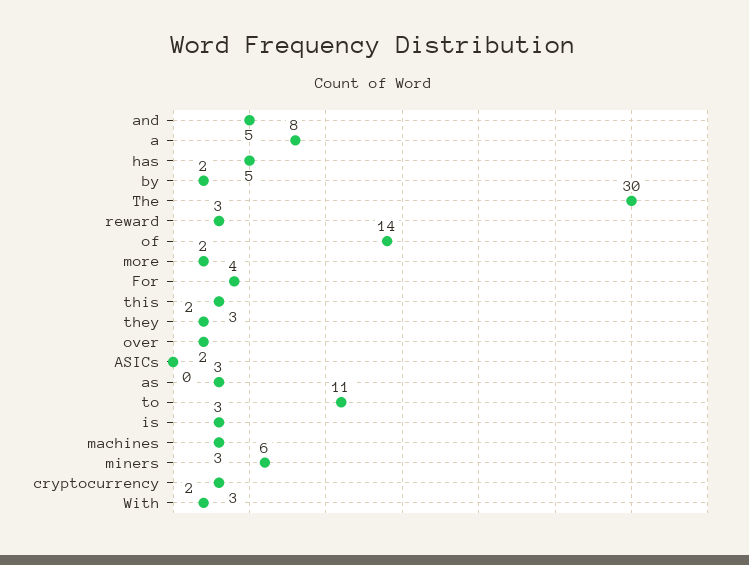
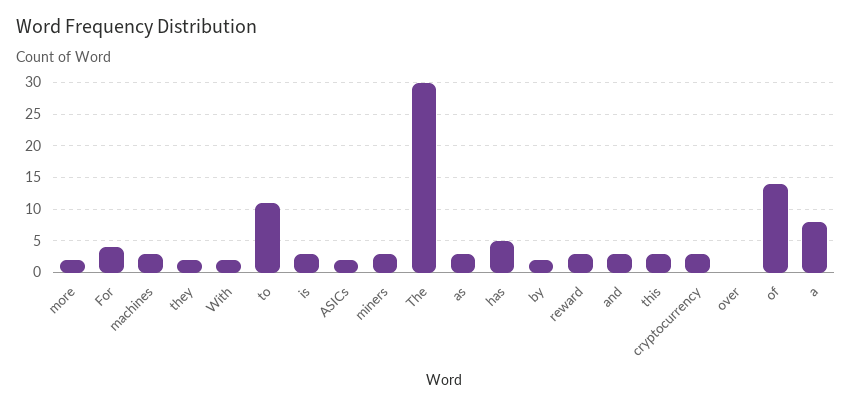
  {
-   "and": 5,
+   "and": 3,
    "a": 8,
    "has": 5,
    "by": 2,
    "The": 30,
    "reward": 3,
    "of": 14,
    "more": 2,
    "For": 4,
    "this": 3,
    "they": 2,
-   "over": 2,
+   "over": 0,
-   "ASICs": 0,
+   "ASICs": 2,
    "as": 3,
    "to": 11,
    "is": 3,
    "machines": 3,
-   "miners": 6,
+   "miners": 3,
    "cryptocurrency": 3,
    "With": 2
  }

